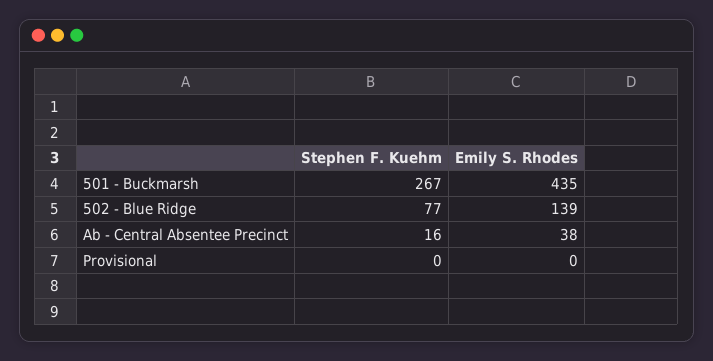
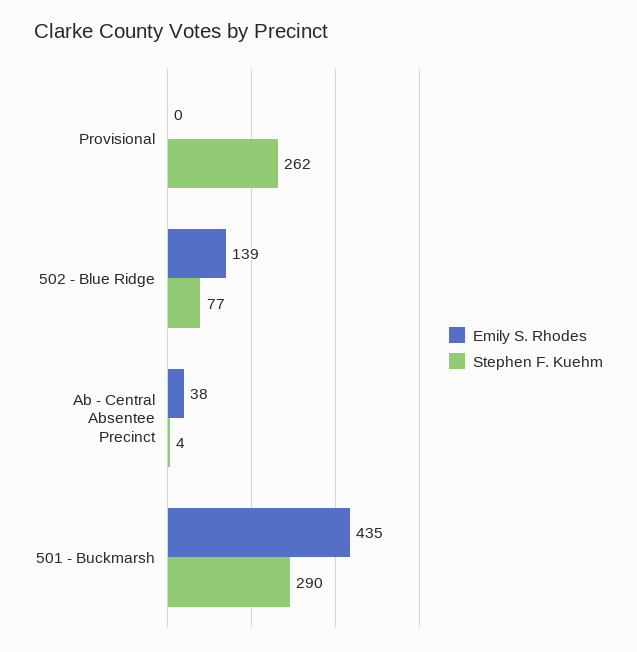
  {
    "Stephen F. Kuehm": {
-     "501 - Buckmarsh": 267,
+     "501 - Buckmarsh": 290,
      "502 - Blue Ridge": 77,
-     "Ab - Central Absentee Precinct": 16,
+     "Ab - Central Absentee Precinct": 4,
-     "Provisional": 0
+     "Provisional": 262
    },
    "Emily S. Rhodes": {
      "501 - Buckmarsh": 435,
      "502 - Blue Ridge": 139,
      "Ab - Central Absentee Precinct": 38,
      "Provisional": 0
    }
  }

